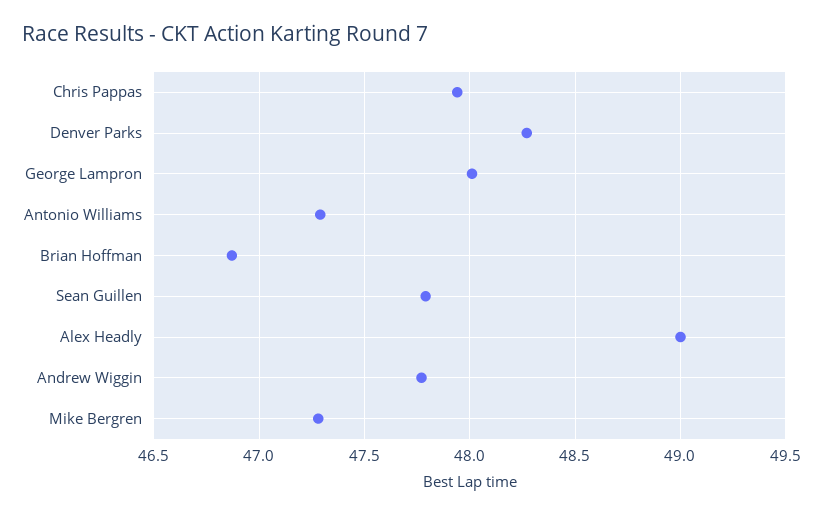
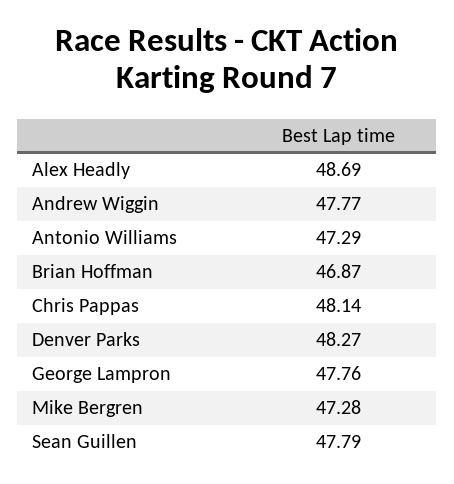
  {
-   "Chris Pappas": 47.95,
+   "Chris Pappas": 48.14,
    "Denver Parks": 48.27,
-   "George Lampron": 48,
+   "George Lampron": 47.76,
    "Antonio Williams": 47.29,
    "Brian Hoffman": 46.87,
    "Sean Guillen": 47.79,
-   "Alex Headly": 49,
+   "Alex Headly": 48.69,
    "Andrew Wiggin": 47.77,
    "Mike Bergren": 47.28
  }

